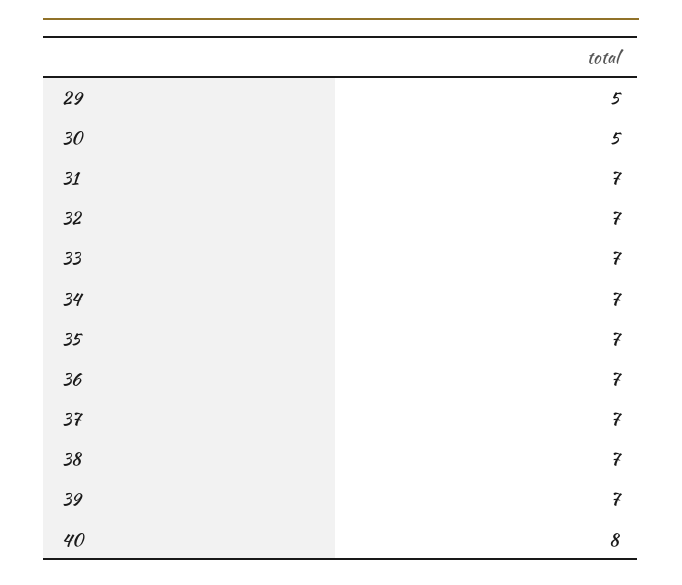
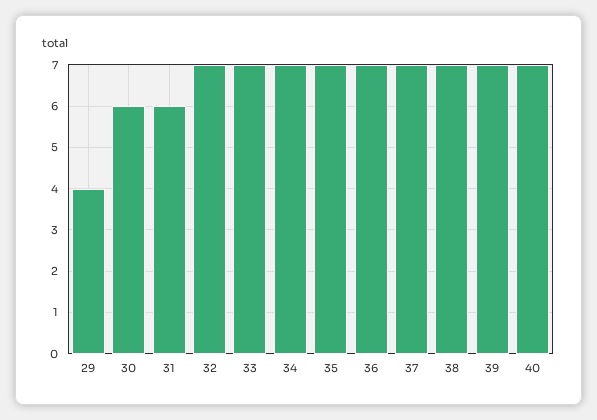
  {
-   "29": 5,
+   "29": 4,
-   "30": 5,
+   "30": 6,
-   "31": 7,
+   "31": 6,
    "32": 7,
    "33": 7,
    "34": 7,
    "35": 7,
    "36": 7,
    "37": 7,
    "38": 7,
    "39": 7,
-   "40": 8
+   "40": 7
  }

